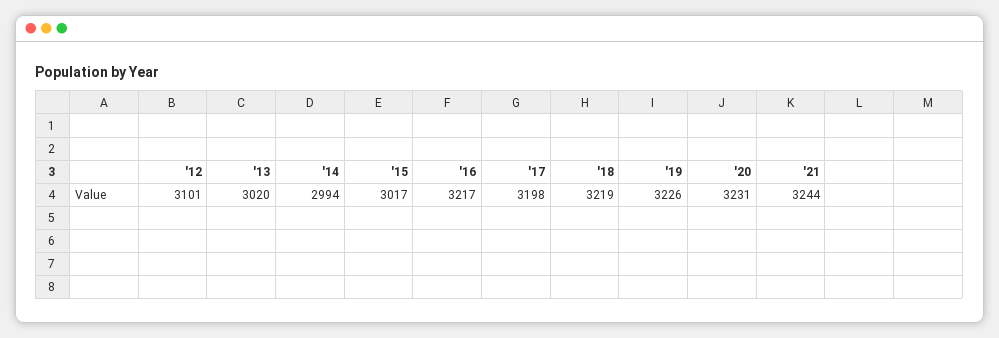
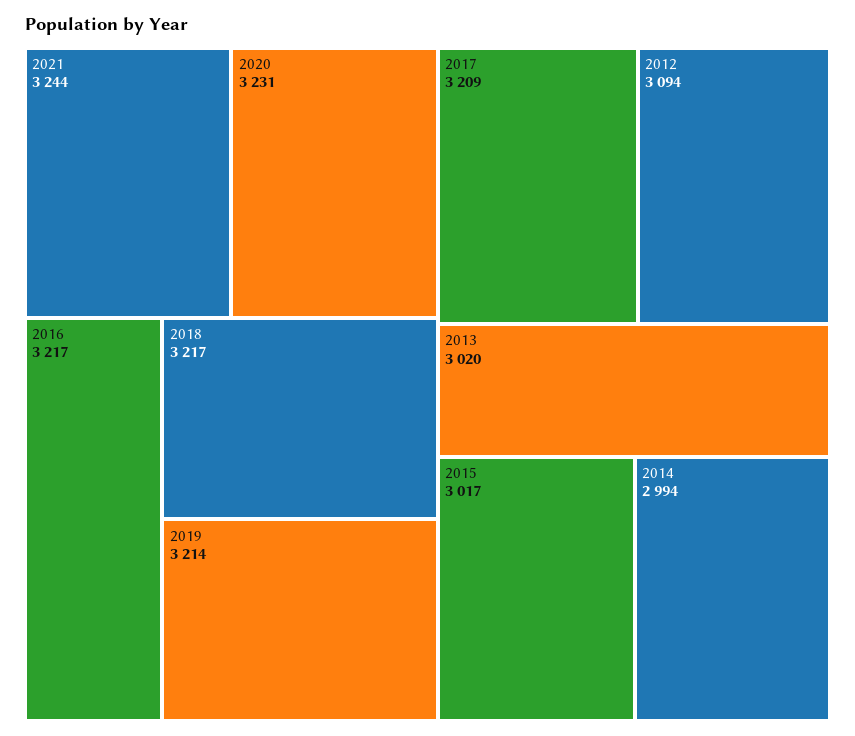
  {
-   "'12": 3101,
+   "'12": 3094,
    "'13": 3020,
    "'14": 2994,
    "'15": 3017,
    "'16": 3217,
-   "'17": 3198,
+   "'17": 3209,
-   "'18": 3219,
+   "'18": 3217,
-   "'19": 3226,
+   "'19": 3214,
    "'20": 3231,
    "'21": 3244
  }

